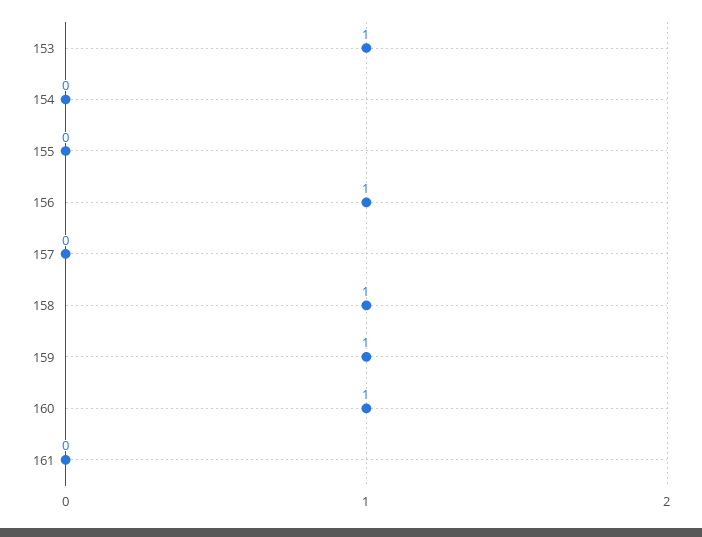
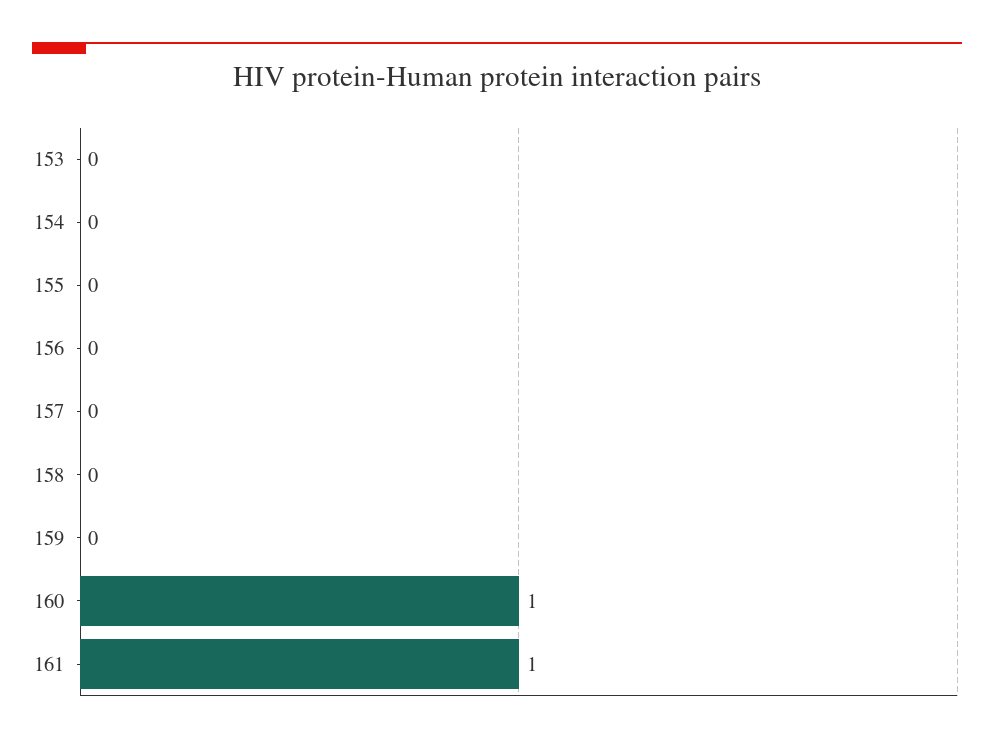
  {
-   "153": 1,
+   "153": 0,
    "154": 0,
    "155": 0,
-   "156": 1,
+   "156": 0,
    "157": 0,
-   "158": 1,
+   "158": 0,
-   "159": 1,
+   "159": 0,
    "160": 1,
-   "161": 0
+   "161": 1
  }

